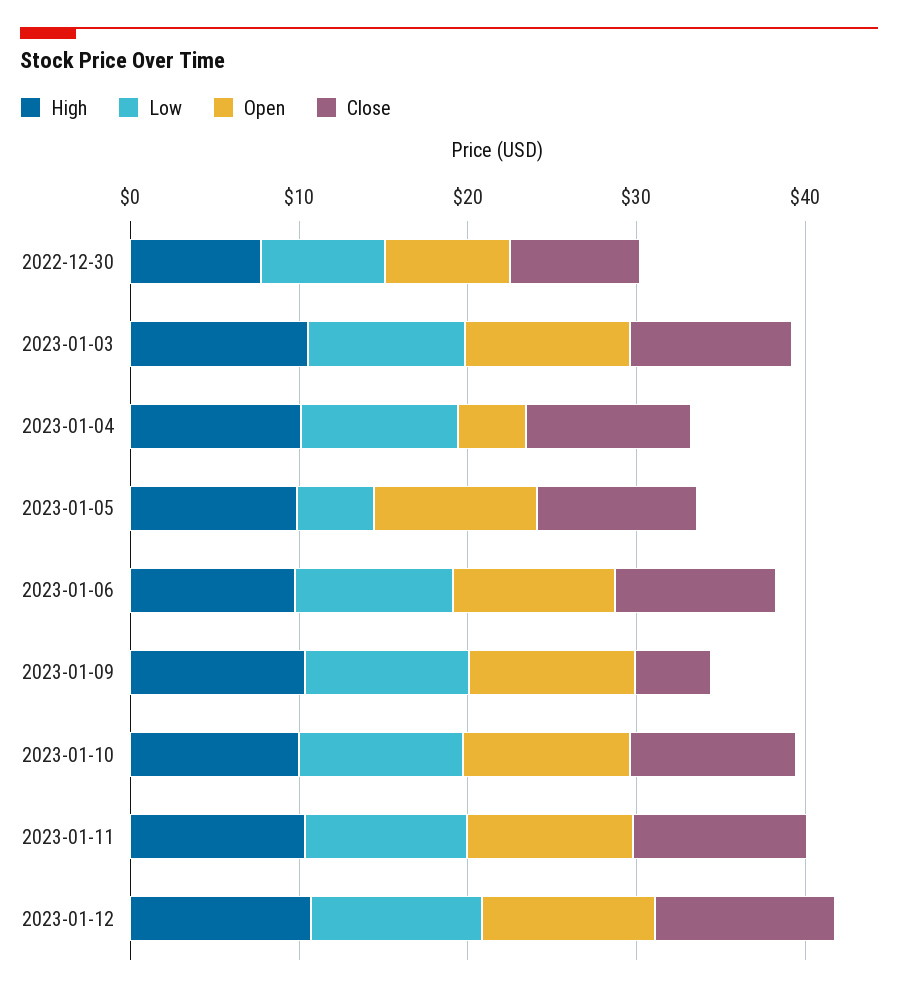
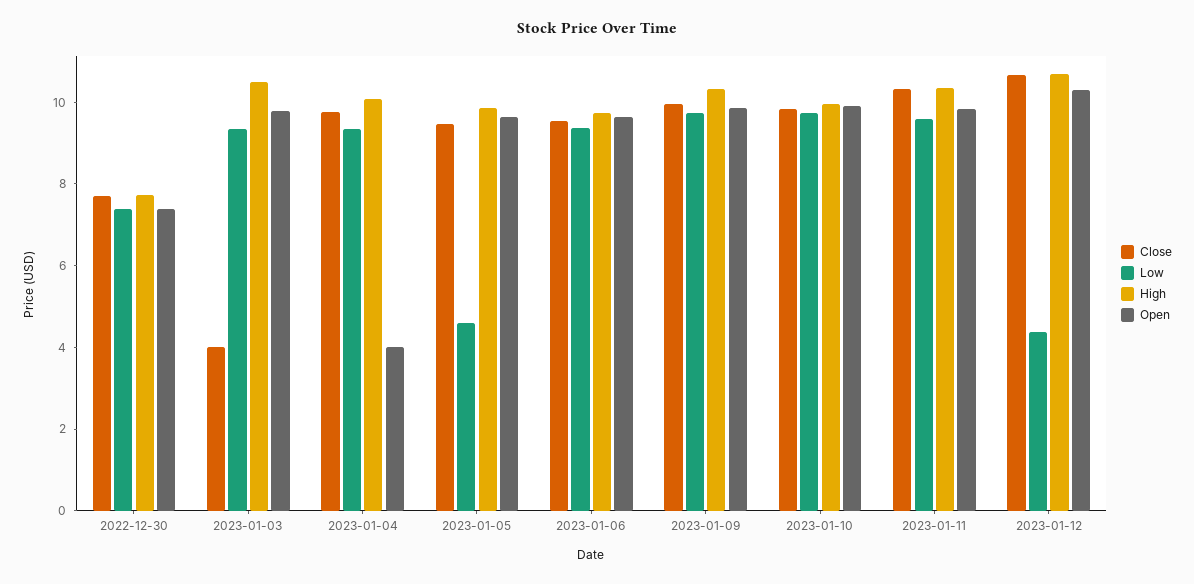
  {
    "High": {
      "2022-12-30": 7.5,
      "2023-01-03": 10.5,
      "2023-01-04": 10,
      "2023-01-05": 10,
      "2023-01-06": 9.5,
      "2023-01-09": 10.5,
      "2023-01-10": 10,
      "2023-01-11": 10.5,
      "2023-01-12": 10.5
    },
    "Low": {
      "2022-12-30": 7.5,
      "2023-01-03": 9.5,
      "2023-01-04": 9.5,
      "2023-01-05": 4.5,
      "2023-01-06": 9.5,
      "2023-01-09": 9.5,
      "2023-01-10": 9.5,
      "2023-01-11": 9.5,
-     "2023-01-12": 10
+     "2023-01-12": 4.5
    },
    "Open": {
      "2022-12-30": 7.5,
      "2023-01-03": 10,
      "2023-01-04": 4,
      "2023-01-05": 9.5,
      "2023-01-06": 9.5,
      "2023-01-09": 10,
      "2023-01-10": 10,
      "2023-01-11": 10,
      "2023-01-12": 10.5
    },
    "Close": {
      "2022-12-30": 7.5,
-     "2023-01-03": 10,
+     "2023-01-03": 4,
      "2023-01-04": 10,
      "2023-01-05": 9.5,
      "2023-01-06": 9.5,
-     "2023-01-09": 4,
+     "2023-01-09": 10,
      "2023-01-10": 10,
      "2023-01-11": 10.5,
      "2023-01-12": 10.5
    }
  }

